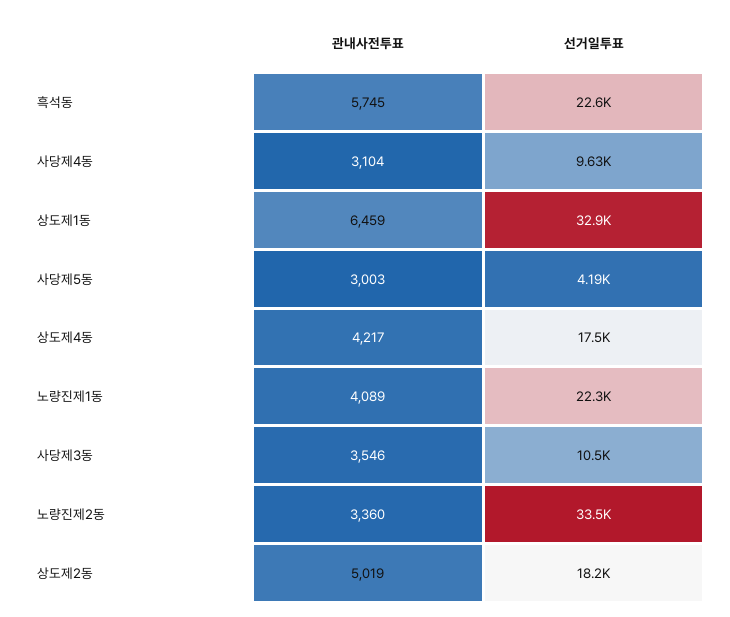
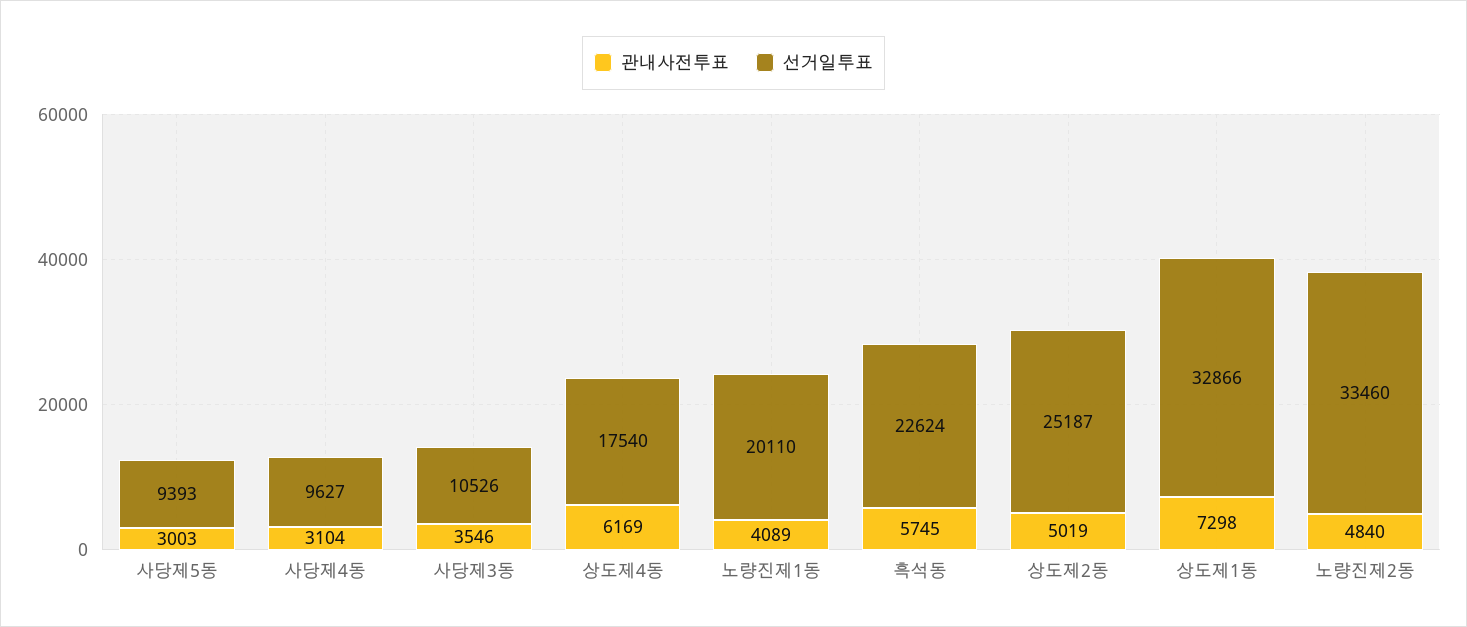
  {
    "관내사전투표": {
      "흑석동": 5745,
      "사당제4동": 3104,
-     "상도제1동": 6459,
+     "상도제1동": 7298,
      "사당제5동": 3003,
-     "상도제4동": 4217,
+     "상도제4동": 6169,
      "노량진제1동": 4089,
      "사당제3동": 3546,
-     "노량진제2동": 3360,
+     "노량진제2동": 4840,
      "상도제2동": 5019
    },
    "선거일투표": {
      "흑석동": 22624,
      "사당제4동": 9627,
      "상도제1동": 32866,
-     "사당제5동": 4190,
+     "사당제5동": 9393,
      "상도제4동": 17540,
-     "노량진제1동": 22300,
+     "노량진제1동": 20110,
      "사당제3동": 10526,
      "노량진제2동": 33460,
-     "상도제2동": 18200
+     "상도제2동": 25187
    }
  }

